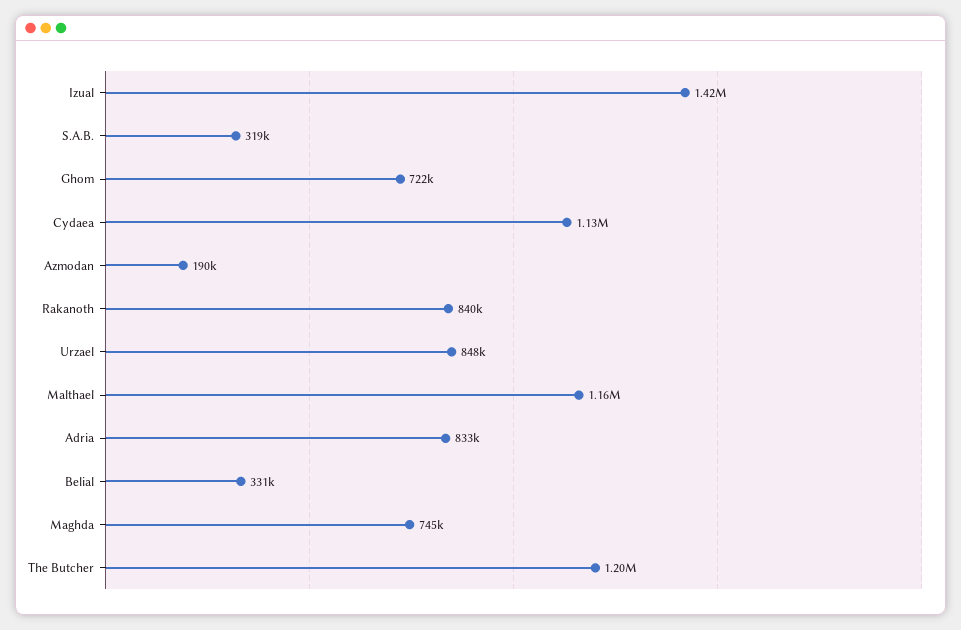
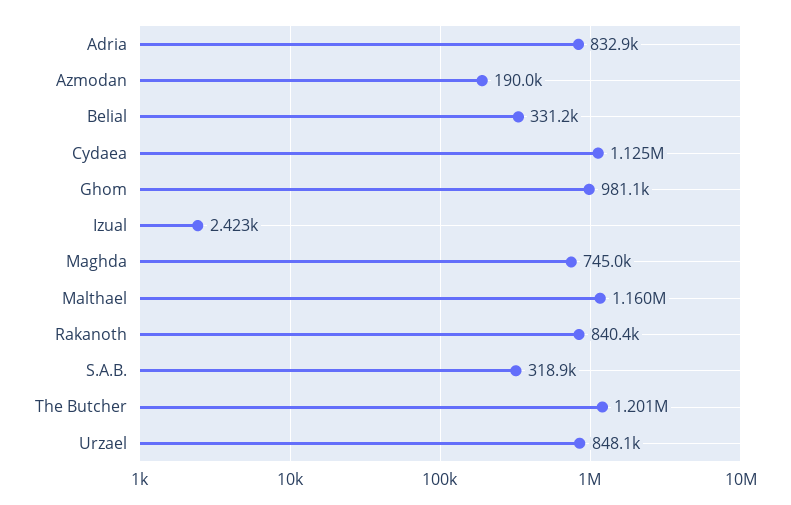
  {
-   "Izual": 1420000,
+   "Izual": 2423,
    "S.A.B.": 318900,
-   "Ghom": 722000,
+   "Ghom": 981100,
    "Cydaea": 1125000,
    "Azmodan": 190000,
    "Rakanoth": 840400,
    "Urzael": 848100,
    "Malthael": 1160000,
    "Adria": 832900,
    "Belial": 331200,
    "Maghda": 745000,
    "The Butcher": 1201000
  }

